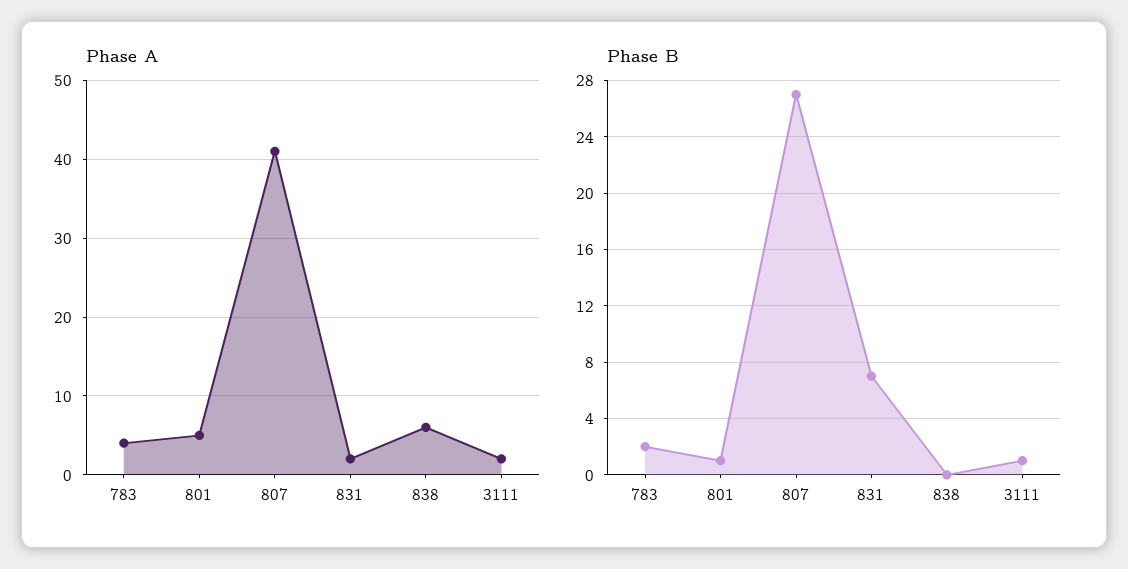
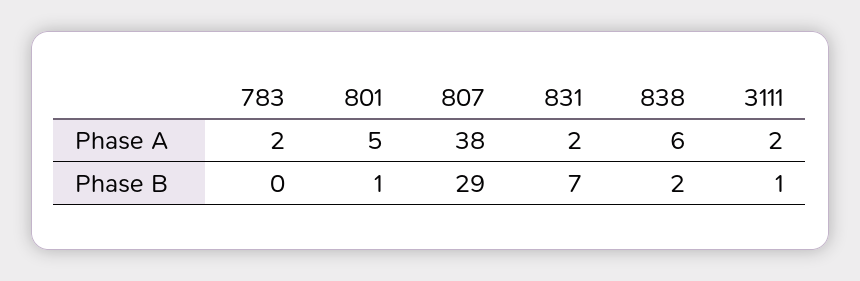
  {
    "Phase A": {
-     "783": 4,
+     "783": 2,
      "801": 5,
-     "807": 41,
+     "807": 38,
      "831": 2,
      "838": 6,
      "3111": 2
    },
    "Phase B": {
-     "783": 2,
+     "783": 0,
      "801": 1,
-     "807": 27,
+     "807": 29,
      "831": 7,
-     "838": 0,
+     "838": 2,
      "3111": 1
    }
  }

